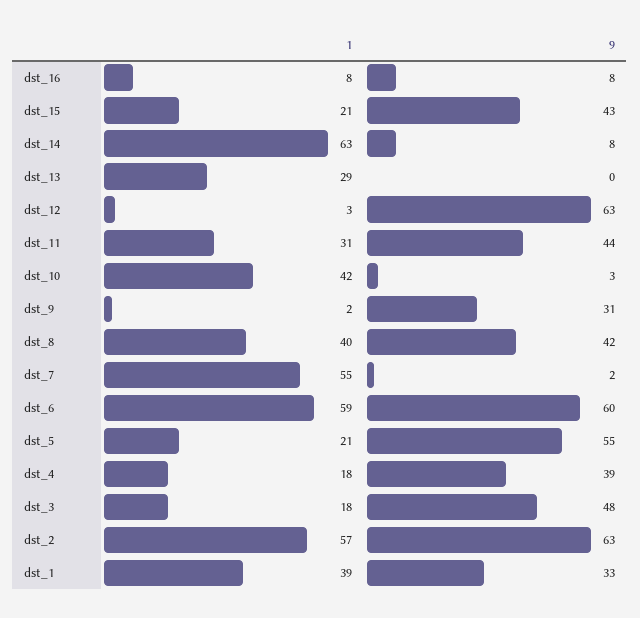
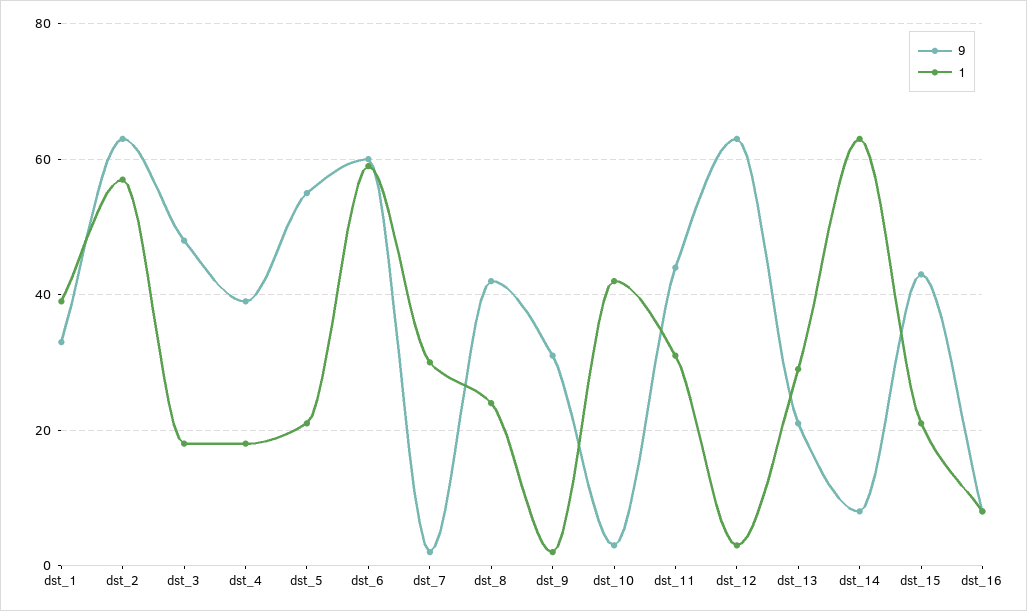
  {
    "1": {
      "dst_16": 8,
      "dst_15": 21,
      "dst_14": 63,
      "dst_13": 29,
      "dst_12": 3,
      "dst_11": 31,
      "dst_10": 42,
      "dst_9": 2,
-     "dst_8": 40,
+     "dst_8": 25,
-     "dst_7": 55,
+     "dst_7": 30,
      "dst_6": 59,
      "dst_5": 21,
      "dst_4": 18,
      "dst_3": 18,
      "dst_2": 57,
      "dst_1": 39
    },
    "9": {
      "dst_16": 8,
      "dst_15": 43,
      "dst_14": 8,
-     "dst_13": 0,
+     "dst_13": 20,
      "dst_12": 63,
      "dst_11": 44,
      "dst_10": 3,
      "dst_9": 31,
      "dst_8": 42,
      "dst_7": 2,
      "dst_6": 60,
      "dst_5": 55,
      "dst_4": 39,
      "dst_3": 48,
      "dst_2": 63,
      "dst_1": 33
    }
  }

